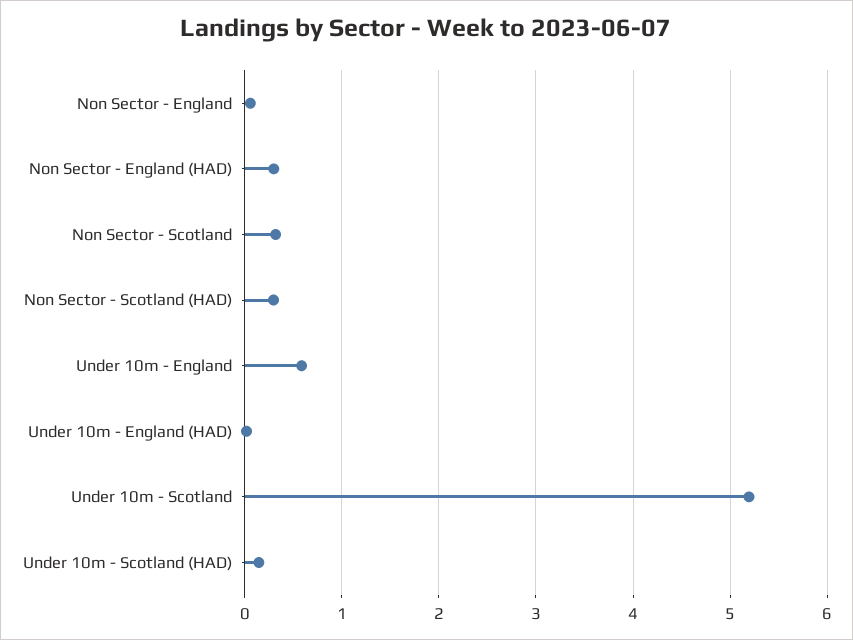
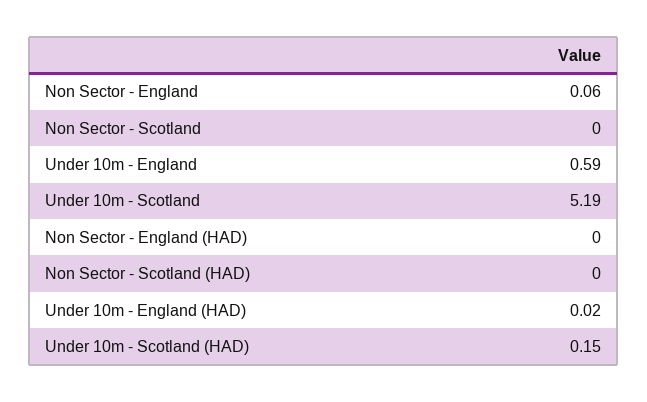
  {
    "Non Sector - England": 0.06,
-   "Non Sector - England (HAD)": 0.3,
+   "Non Sector - England (HAD)": 0,
-   "Non Sector - Scotland": 0.3,
+   "Non Sector - Scotland": 0,
-   "Non Sector - Scotland (HAD)": 0.3,
+   "Non Sector - Scotland (HAD)": 0,
    "Under 10m - England": 0.59,
    "Under 10m - England (HAD)": 0.02,
    "Under 10m - Scotland": 5.19,
    "Under 10m - Scotland (HAD)": 0.15
  }

